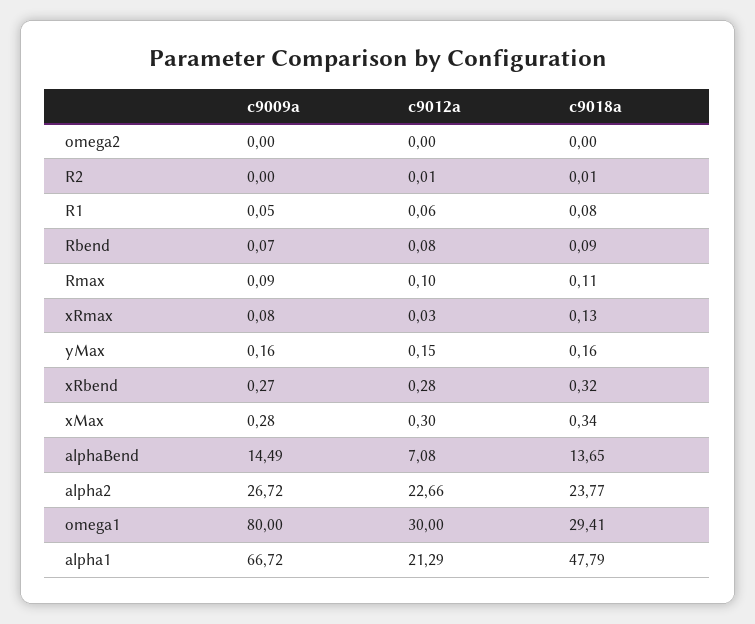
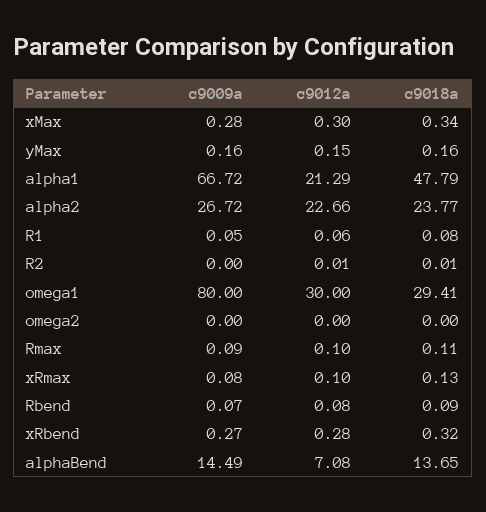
  {
    "c9009a": {
      "omega2": 0,
      "R2": 0,
      "R1": 0.05,
      "Rbend": 0.07,
      "Rmax": 0.09,
      "xRmax": 0.08,
      "yMax": 0.16,
      "xRbend": 0.27,
      "xMax": 0.28,
      "alphaBend": 14.49,
      "alpha2": 26.72,
      "omega1": 80,
      "alpha1": 66.72
    },
    "c9012a": {
      "omega2": 0,
      "R2": 0.01,
      "R1": 0.06,
      "Rbend": 0.08,
      "Rmax": 0.1,
-     "xRmax": 0.03,
+     "xRmax": 0.1,
      "yMax": 0.15,
      "xRbend": 0.28,
      "xMax": 0.3,
      "alphaBend": 7.08,
      "alpha2": 22.66,
      "omega1": 30,
      "alpha1": 21.29
    },
    "c9018a": {
      "omega2": 0,
      "R2": 0.01,
      "R1": 0.08,
      "Rbend": 0.09,
      "Rmax": 0.11,
      "xRmax": 0.13,
      "yMax": 0.16,
      "xRbend": 0.32,
      "xMax": 0.34,
      "alphaBend": 13.65,
      "alpha2": 23.77,
      "omega1": 29.41,
      "alpha1": 47.79
    }
  }

